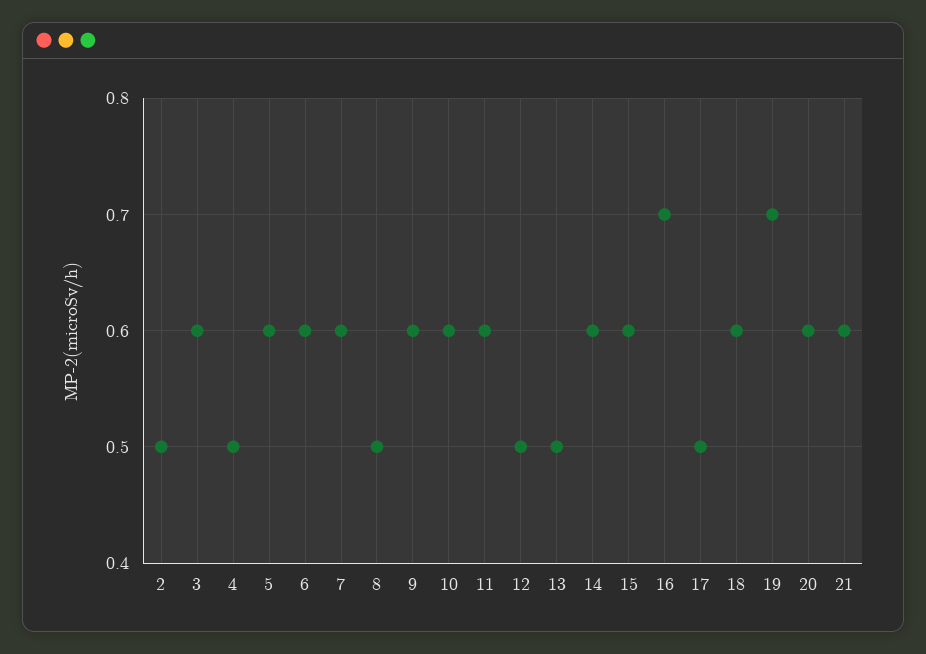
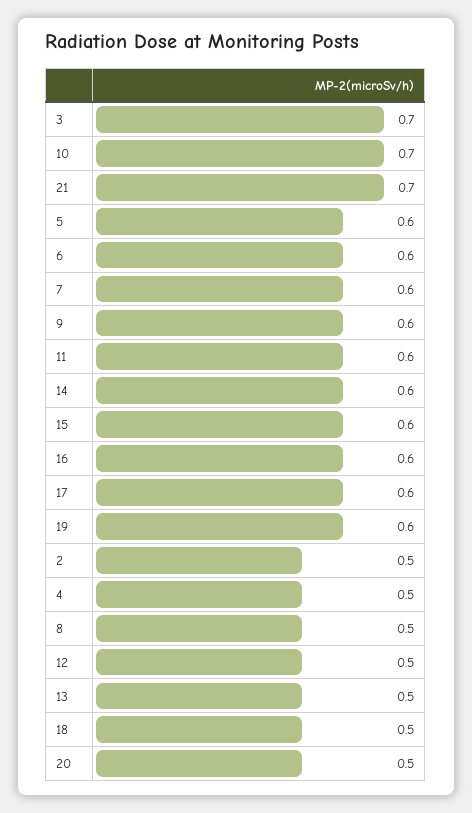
  {
    "2": 0.5,
-   "3": 0.6,
+   "3": 0.7,
    "4": 0.5,
    "5": 0.6,
    "6": 0.6,
    "7": 0.6,
    "8": 0.5,
    "9": 0.6,
-   "10": 0.6,
+   "10": 0.7,
    "11": 0.6,
    "12": 0.5,
    "13": 0.5,
    "14": 0.6,
    "15": 0.6,
-   "16": 0.7,
+   "16": 0.6,
-   "17": 0.5,
+   "17": 0.6,
-   "18": 0.6,
+   "18": 0.5,
-   "19": 0.7,
+   "19": 0.6,
-   "20": 0.6,
+   "20": 0.5,
-   "21": 0.6
+   "21": 0.7
  }

